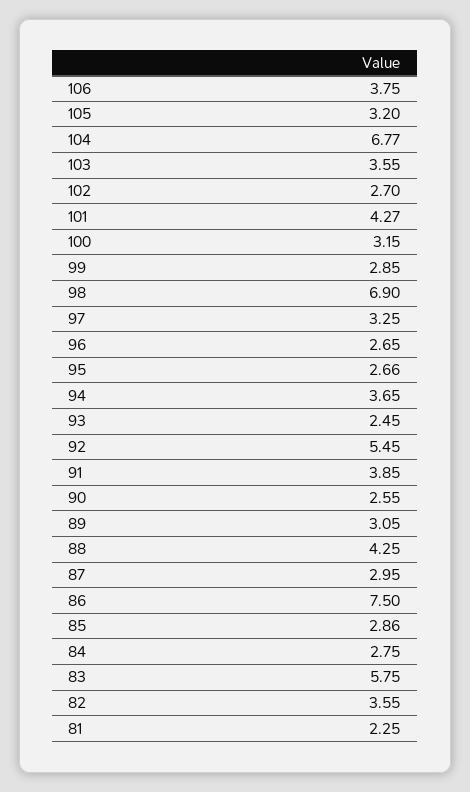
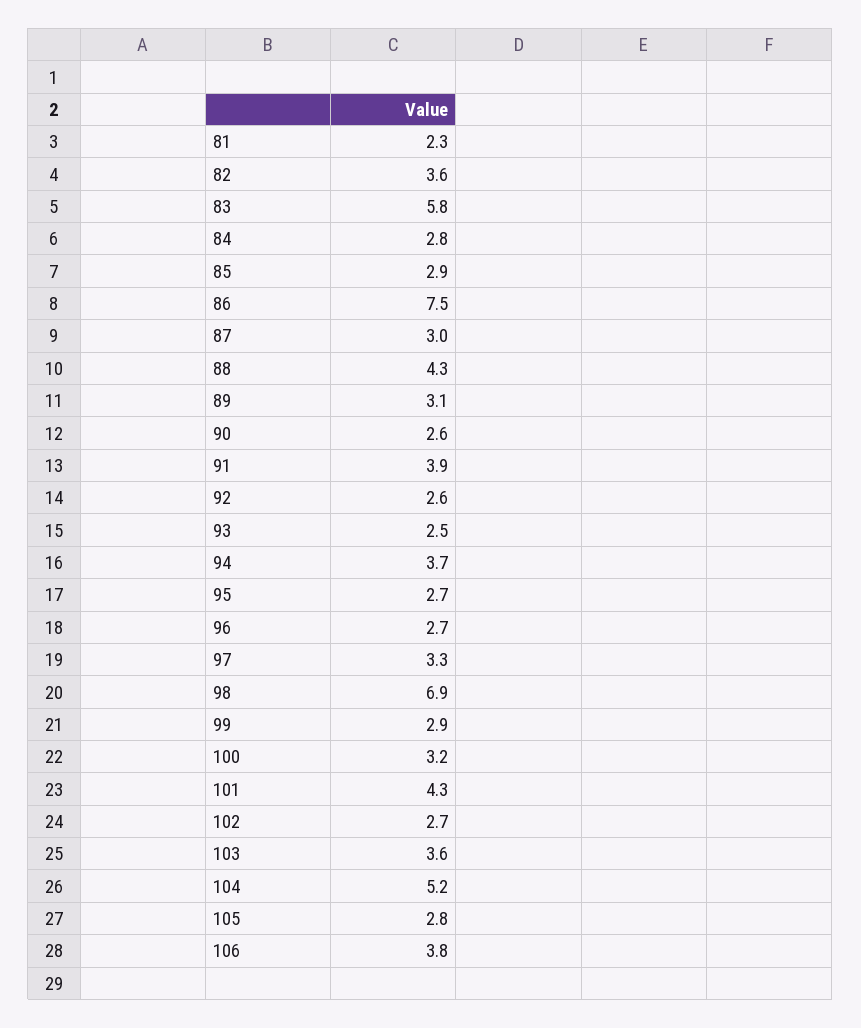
  {
    "106": 3.75,
-   "105": 3.2,
+   "105": 2.8,
-   "104": 6.77,
+   "104": 5.2,
    "103": 3.55,
    "102": 2.7,
    "101": 4.27,
    "100": 3.15,
    "99": 2.85,
    "98": 6.9,
    "97": 3.25,
    "96": 2.65,
    "95": 2.66,
    "94": 3.65,
    "93": 2.45,
-   "92": 5.45,
+   "92": 2.6,
    "91": 3.85,
    "90": 2.55,
    "89": 3.05,
    "88": 4.25,
    "87": 2.95,
    "86": 7.5,
    "85": 2.86,
    "84": 2.75,
    "83": 5.75,
    "82": 3.55,
    "81": 2.25
  }

